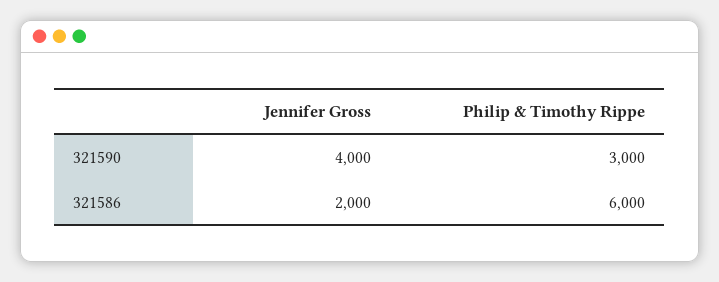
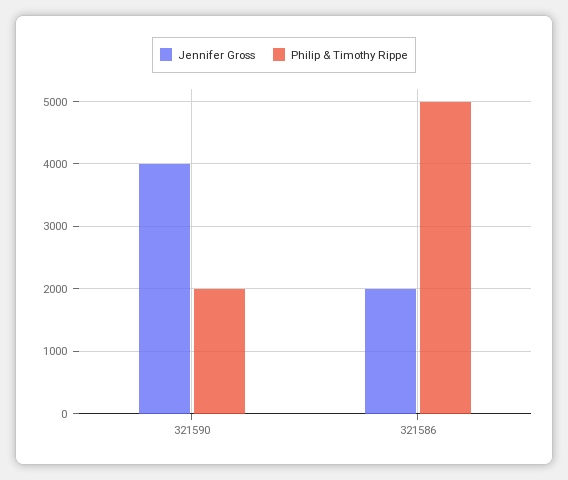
  {
    "Jennifer Gross": {
      "321590": 4000,
      "321586": 2000
    },
    "Philip & Timothy Rippe": {
-     "321590": 3000,
+     "321590": 2000,
-     "321586": 6000
+     "321586": 5000
    }
  }

